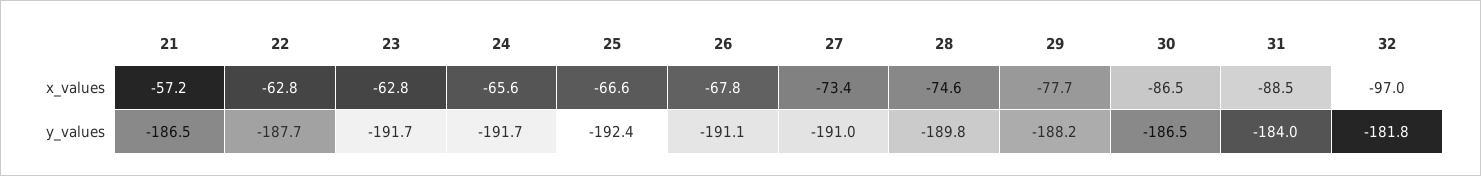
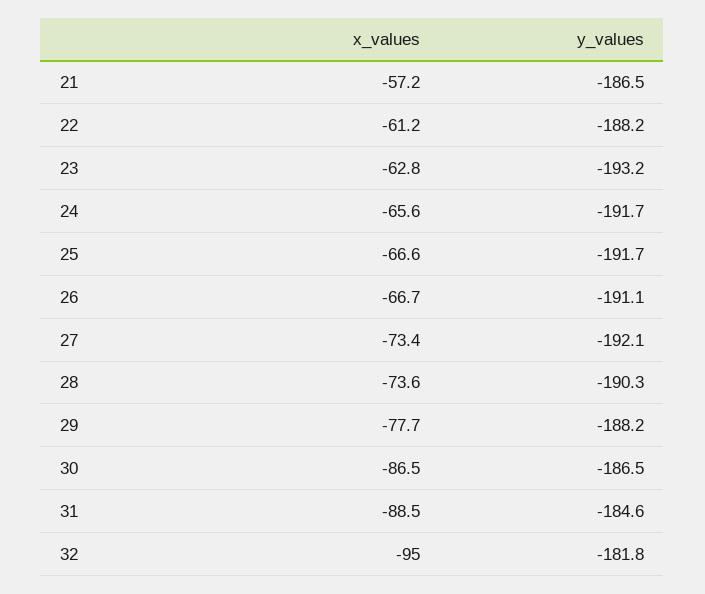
  {
    "21": {
      "x_values": -57.2,
      "y_values": -186.5
    },
    "22": {
-     "x_values": -62.8,
+     "x_values": -61.2,
-     "y_values": -187.7
+     "y_values": -188.2
    },
    "23": {
      "x_values": -62.8,
-     "y_values": -191.7
+     "y_values": -193.2
    },
    "24": {
      "x_values": -65.6,
      "y_values": -191.7
    },
    "25": {
      "x_values": -66.6,
-     "y_values": -192.4
+     "y_values": -191.7
    },
    "26": {
-     "x_values": -67.8,
+     "x_values": -66.7,
      "y_values": -191.1
    },
    "27": {
      "x_values": -73.4,
-     "y_values": -191
+     "y_values": -192.1
    },
    "28": {
-     "x_values": -74.6,
+     "x_values": -73.6,
-     "y_values": -189.8
+     "y_values": -190.3
    },
    "29": {
      "x_values": -77.7,
      "y_values": -188.2
    },
    "30": {
      "x_values": -86.5,
      "y_values": -186.5
    },
    "31": {
      "x_values": -88.5,
-     "y_values": -184
+     "y_values": -184.6
    },
    "32": {
-     "x_values": -97,
+     "x_values": -95,
      "y_values": -181.8
    }
  }

